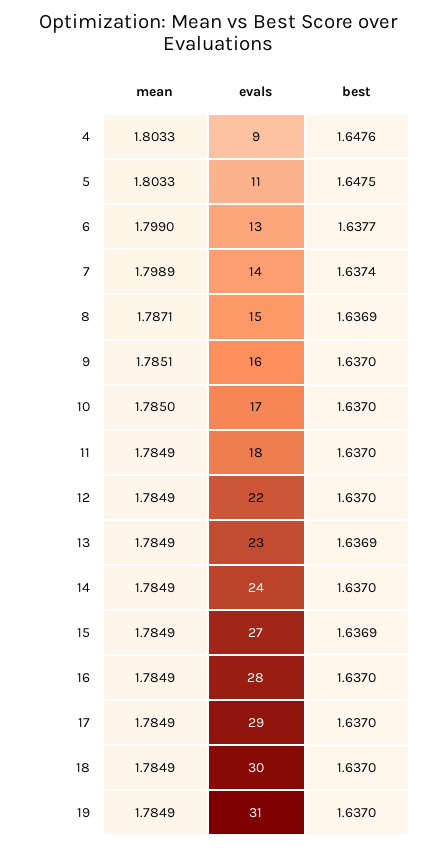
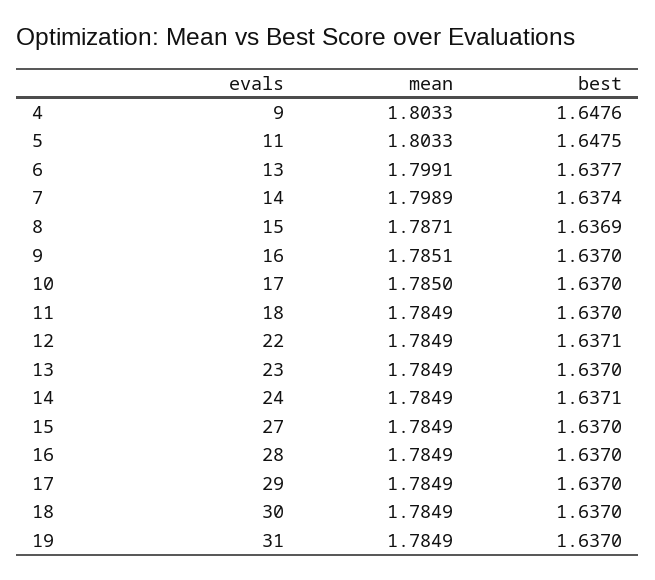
  {
    "mean": {
      "4": 1.8033,
      "5": 1.8033,
-     "6": 1.799,
+     "6": 1.7991,
      "7": 1.7989,
      "8": 1.7871,
      "9": 1.7851,
      "10": 1.785,
      "11": 1.7849,
      "12": 1.7849,
      "13": 1.7849,
      "14": 1.7849,
      "15": 1.7849,
      "16": 1.7849,
      "17": 1.7849,
      "18": 1.7849,
      "19": 1.7849
    },
    "evals": {
      "4": 9,
      "5": 11,
      "6": 13,
      "7": 14,
      "8": 15,
      "9": 16,
      "10": 17,
      "11": 18,
      "12": 22,
      "13": 23,
      "14": 24,
      "15": 27,
      "16": 28,
      "17": 29,
      "18": 30,
      "19": 31
    },
    "best": {
      "4": 1.6476,
      "5": 1.6475,
      "6": 1.6377,
      "7": 1.6374,
      "8": 1.6369,
      "9": 1.637,
      "10": 1.637,
      "11": 1.637,
-     "12": 1.637,
+     "12": 1.6371,
-     "13": 1.6369,
+     "13": 1.637,
-     "14": 1.637,
+     "14": 1.6371,
-     "15": 1.6369,
+     "15": 1.637,
      "16": 1.637,
      "17": 1.637,
      "18": 1.637,
      "19": 1.637
    }
  }

